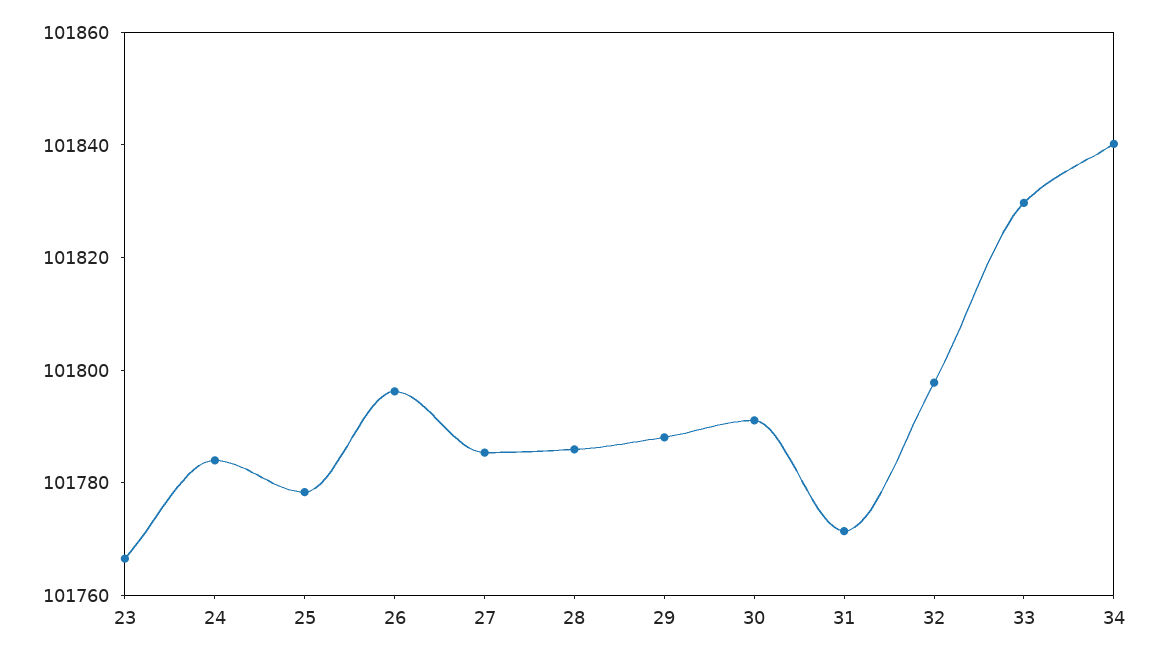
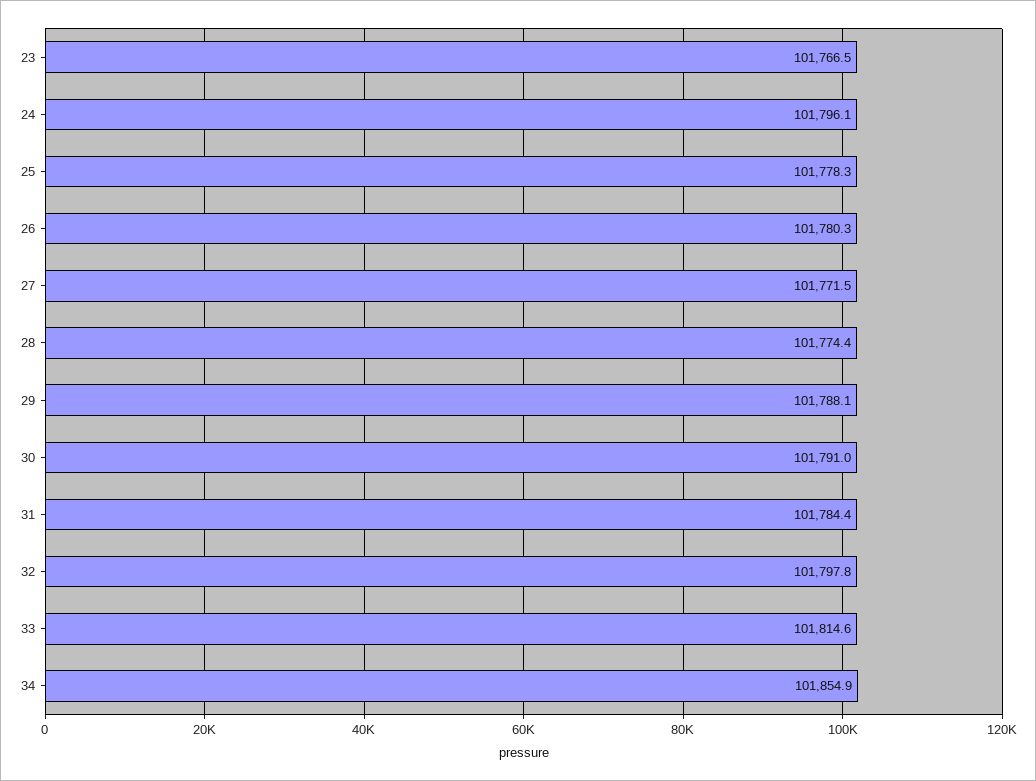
  {
    "23": 101766.5,
-   "24": 101785,
+   "24": 101796.1,
    "25": 101778.3,
-   "26": 101795,
+   "26": 101780.3,
-   "27": 101785,
+   "27": 101771.5,
-   "28": 101785,
+   "28": 101774.4,
    "29": 101788.1,
    "30": 101791,
-   "31": 101770,
+   "31": 101784.4,
    "32": 101797.8,
-   "33": 101830,
+   "33": 101814.6,
-   "34": 101840
+   "34": 101854.9
  }

